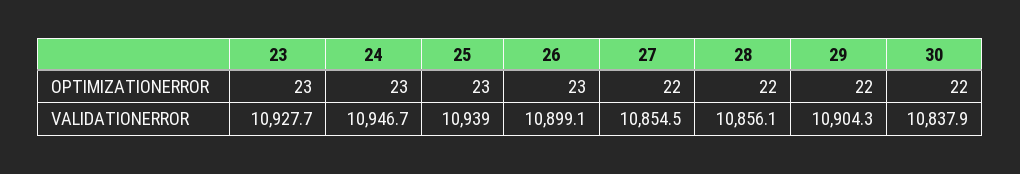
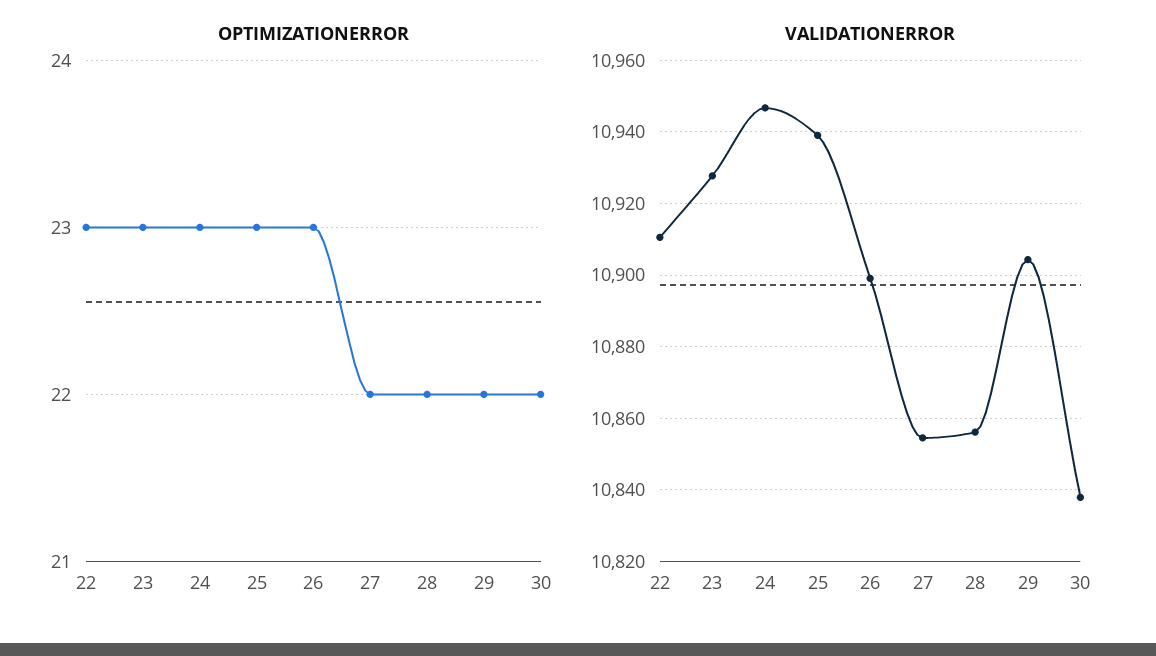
  {
    "OPTIMIZATIONERROR": {
      "23": 23,
      "24": 23,
      "25": 23,
      "26": 23,
      "27": 22,
      "28": 22,
      "29": 22,
-     "30": 22
+     "30": 22,
+     "22": 23
    },
    "VALIDATIONERROR": {
      "23": 10927.7,
      "24": 10946.7,
      "25": 10939,
      "26": 10899.1,
      "27": 10854.5,
      "28": 10856.1,
      "29": 10904.3,
-     "30": 10837.9
+     "30": 10837.9,
+     "22": 10910
    }
  }

